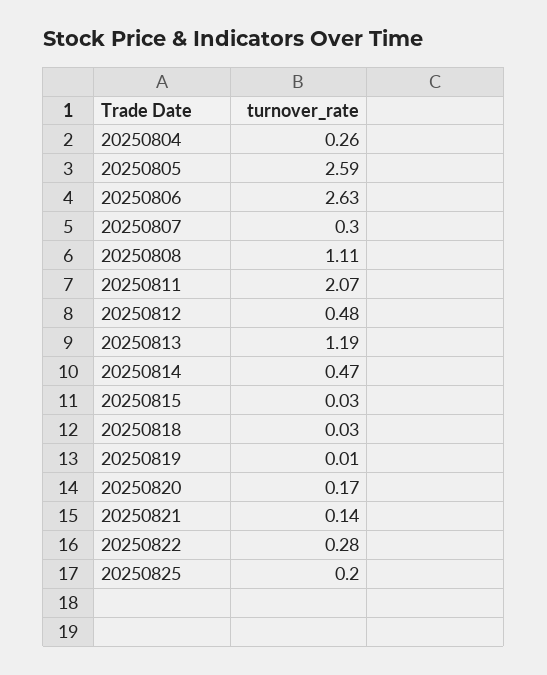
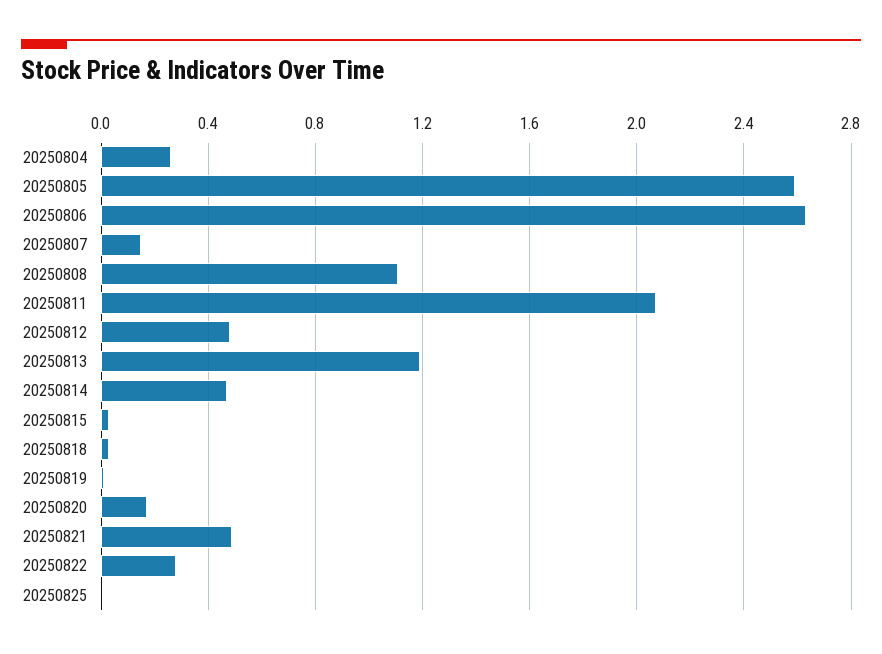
  {
    "20250804": 0.26,
    "20250805": 2.59,
    "20250806": 2.63,
-   "20250807": 0.3,
+   "20250807": 0.15,
    "20250808": 1.11,
    "20250811": 2.07,
    "20250812": 0.48,
    "20250813": 1.19,
    "20250814": 0.47,
    "20250815": 0.03,
    "20250818": 0.03,
    "20250819": 0.01,
    "20250820": 0.17,
-   "20250821": 0.14,
+   "20250821": 0.5,
    "20250822": 0.28,
-   "20250825": 0.2
+   "20250825": 0
  }

